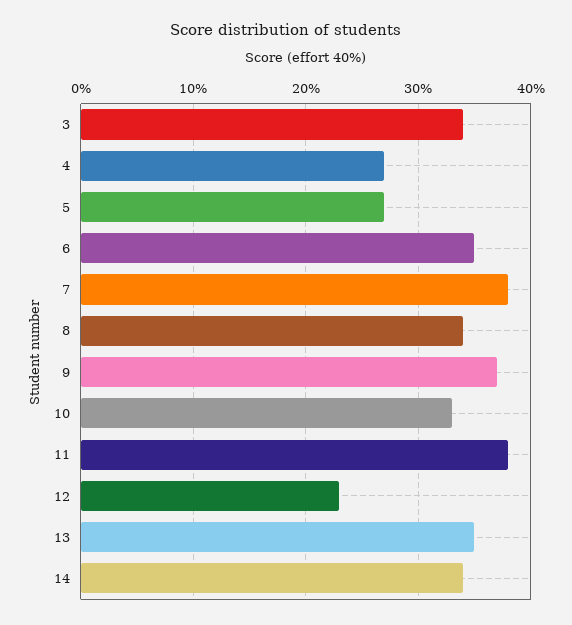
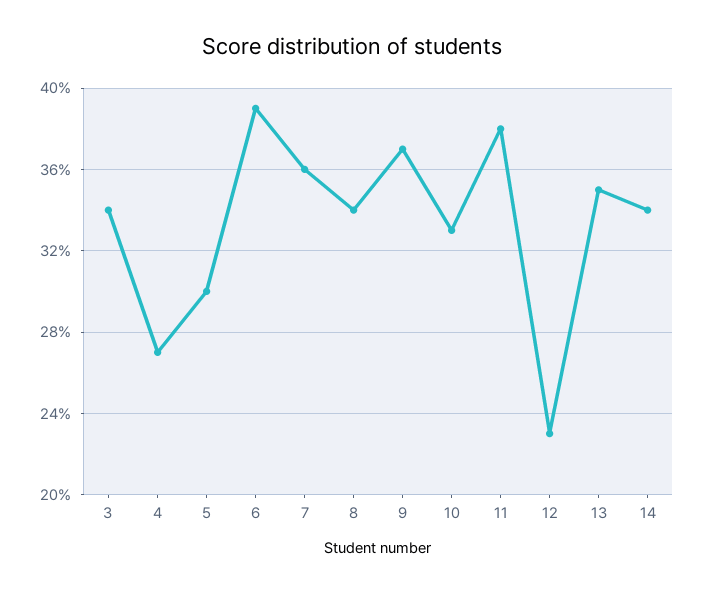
  {
    "3": 34,
    "4": 27,
-   "5": 27,
+   "5": 30,
-   "6": 35,
+   "6": 39,
-   "7": 38,
+   "7": 36,
    "8": 34,
    "9": 37,
    "10": 33,
    "11": 38,
    "12": 23,
    "13": 35,
    "14": 34
  }

